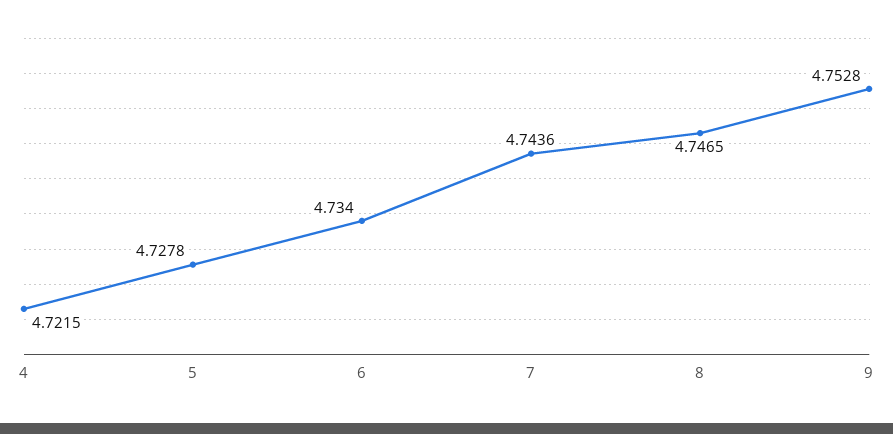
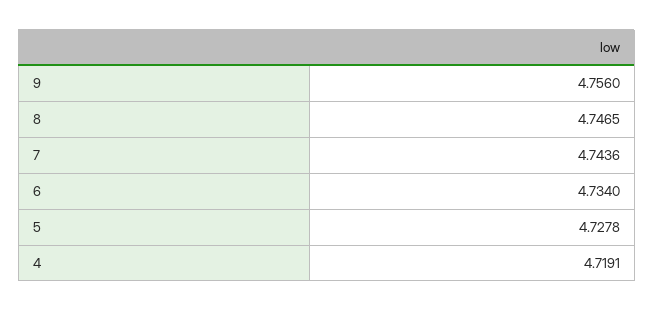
  {
-   "4": 4.7215,
+   "4": 4.7191,
    "5": 4.7278,
    "6": 4.734,
    "7": 4.7436,
    "8": 4.7465,
-   "9": 4.7528
+   "9": 4.756
  }

